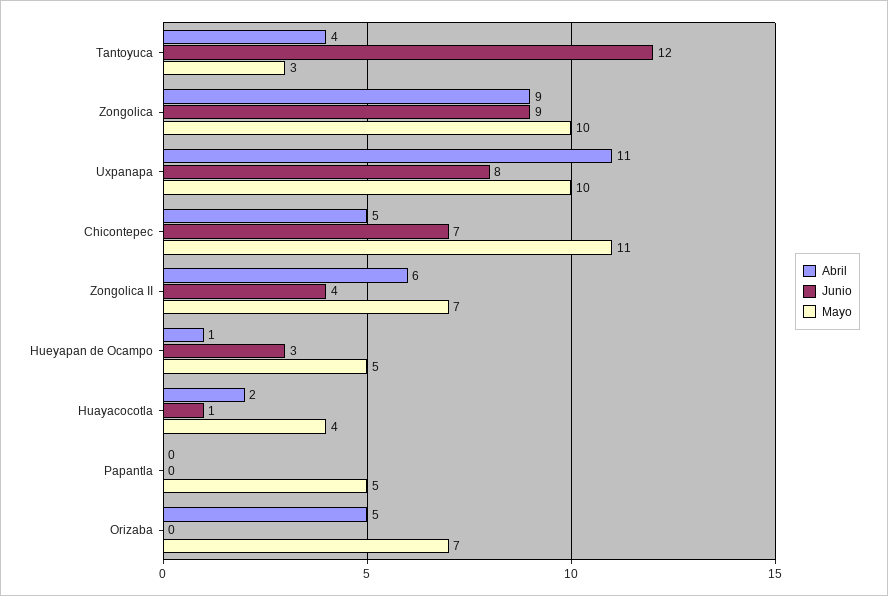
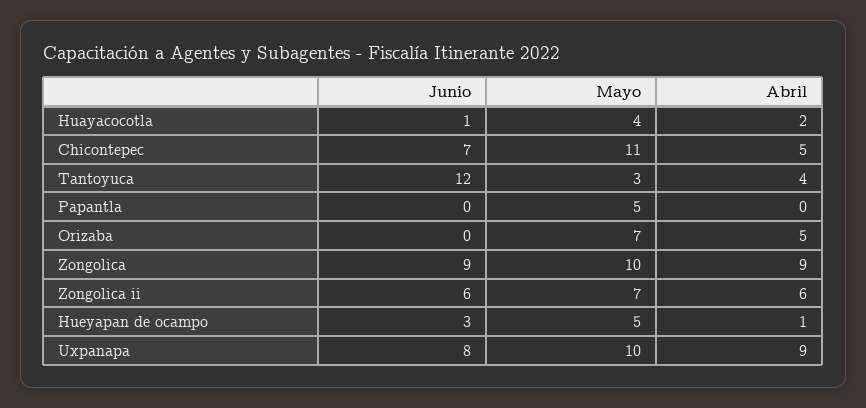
  {
    "Abril": {
      "Tantoyuca": 4,
      "Zongolica": 9,
-     "Uxpanapa": 11,
+     "Uxpanapa": 9,
      "Chicontepec": 5,
      "Zongolica II": 6,
      "Hueyapan de Ocampo": 1,
      "Huayacocotla": 2,
      "Papantla": 0,
      "Orizaba": 5
    },
    "Junio": {
      "Tantoyuca": 12,
      "Zongolica": 9,
      "Uxpanapa": 8,
      "Chicontepec": 7,
-     "Zongolica II": 4,
+     "Zongolica II": 6,
      "Hueyapan de Ocampo": 3,
      "Huayacocotla": 1,
      "Papantla": 0,
      "Orizaba": 0
    },
    "Mayo": {
      "Tantoyuca": 3,
      "Zongolica": 10,
      "Uxpanapa": 10,
      "Chicontepec": 11,
      "Zongolica II": 7,
      "Hueyapan de Ocampo": 5,
      "Huayacocotla": 4,
      "Papantla": 5,
      "Orizaba": 7
    }
  }

